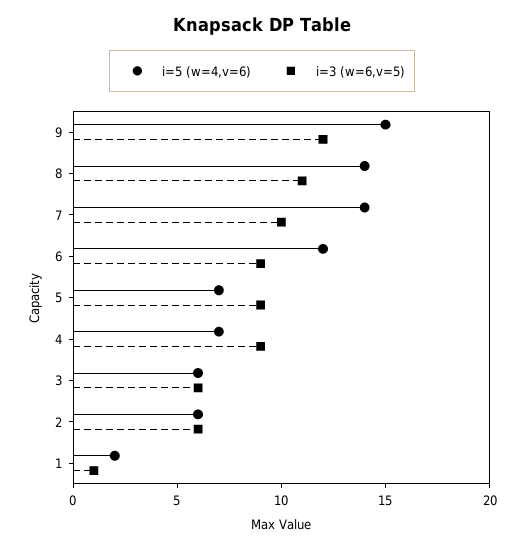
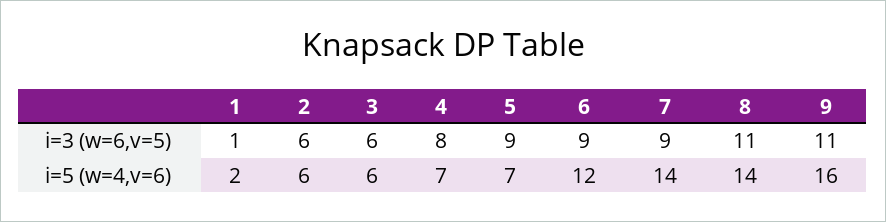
  {
    "i=5 (w=4,v=6)": {
-     "9": 15,
+     "9": 16,
      "8": 14,
      "7": 14,
      "6": 12,
      "5": 7,
      "4": 7,
      "3": 6,
      "2": 6,
      "1": 2
    },
    "i=3 (w=6,v=5)": {
-     "9": 12,
+     "9": 11,
      "8": 11,
-     "7": 10,
+     "7": 9,
      "6": 9,
      "5": 9,
-     "4": 9,
+     "4": 8,
      "3": 6,
      "2": 6,
      "1": 1
    }
  }

